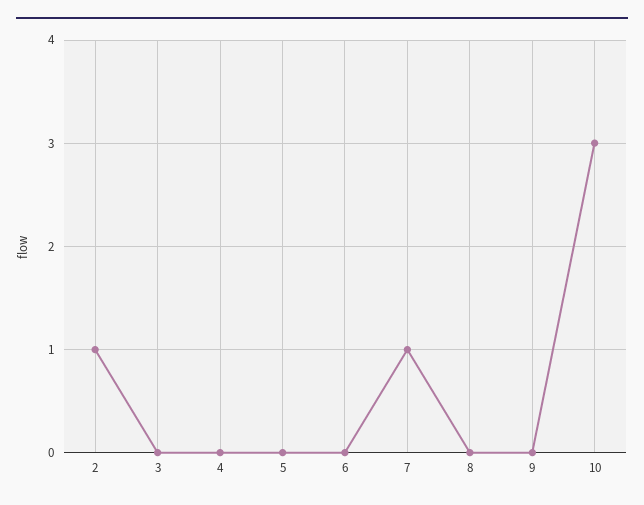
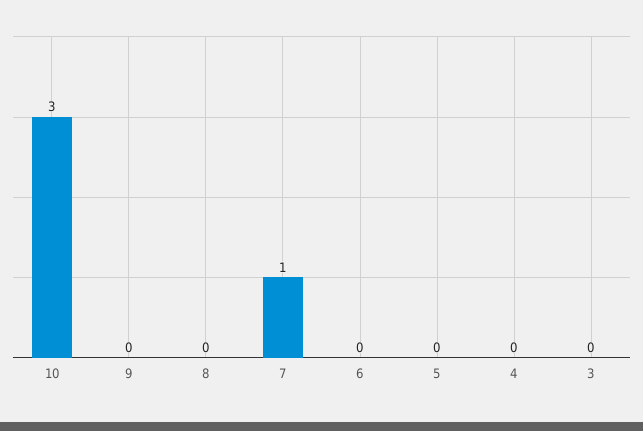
  {
-   "2": 1,
    "3": 0,
    "4": 0,
    "5": 0,
    "6": 0,
    "7": 1,
    "8": 0,
    "9": 0,
    "10": 3
  }

